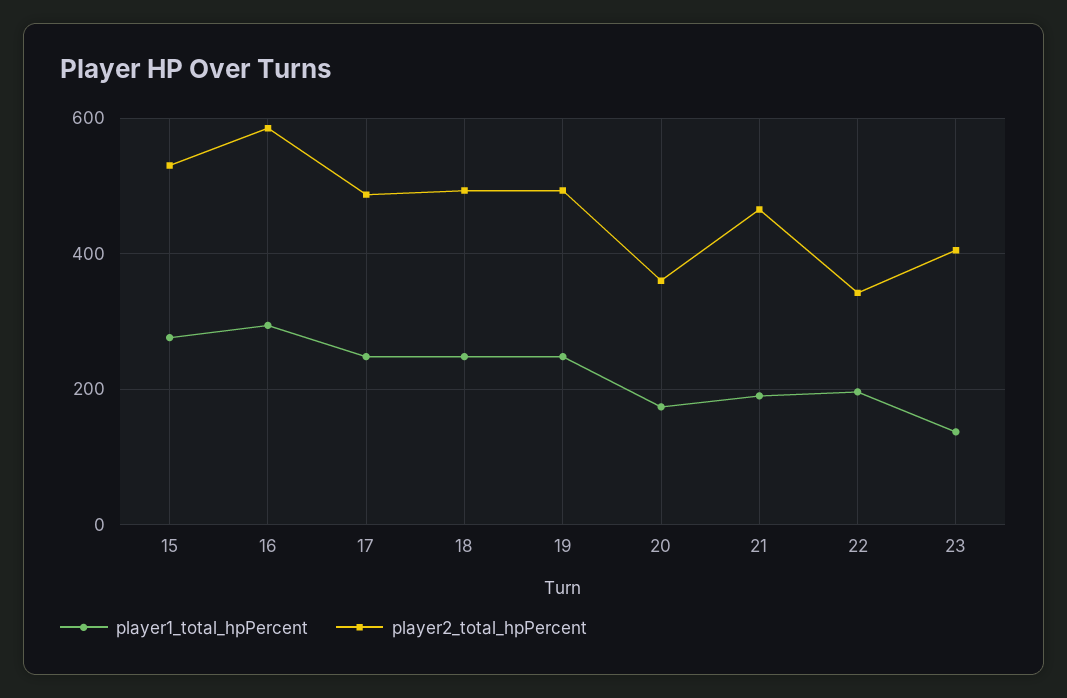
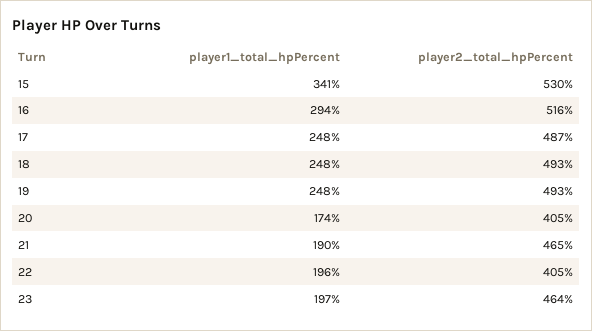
  {
    "player1_total_hpPercent": {
-     "15": 280,
+     "15": 341,
      "16": 294,
      "17": 248,
      "18": 248,
      "19": 248,
      "20": 174,
      "21": 190,
      "22": 196,
-     "23": 140
+     "23": 197
    },
    "player2_total_hpPercent": {
      "15": 530,
-     "16": 580,
+     "16": 516,
      "17": 487,
      "18": 493,
      "19": 493,
-     "20": 360,
+     "20": 405,
      "21": 465,
-     "22": 340,
+     "22": 405,
-     "23": 400
+     "23": 464
    }
  }

